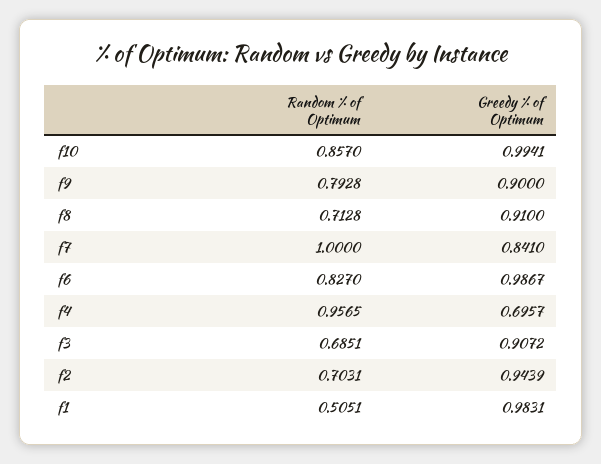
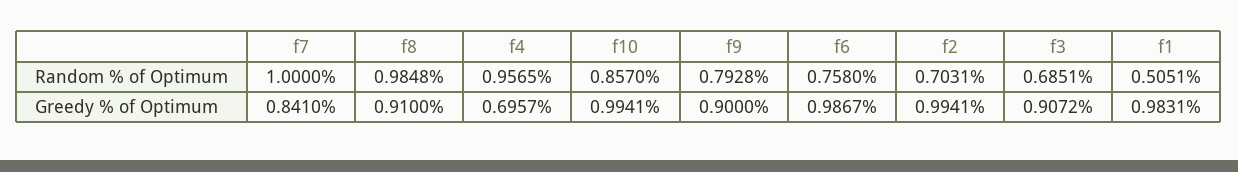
  {
    "Random % of Optimum": {
      "f10": 0.857,
      "f9": 0.7928,
-     "f8": 0.7128,
+     "f8": 0.9848,
      "f7": 1,
-     "f6": 0.827,
+     "f6": 0.758,
      "f4": 0.9565,
      "f3": 0.6851,
      "f2": 0.7031,
      "f1": 0.5051
    },
    "Greedy % of Optimum": {
      "f10": 0.9941,
      "f9": 0.9,
      "f8": 0.91,
      "f7": 0.841,
      "f6": 0.9867,
      "f4": 0.6957,
      "f3": 0.9072,
-     "f2": 0.9439,
+     "f2": 0.9941,
      "f1": 0.9831
    }
  }

